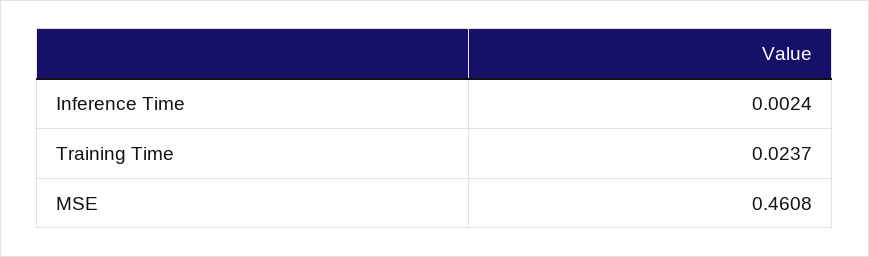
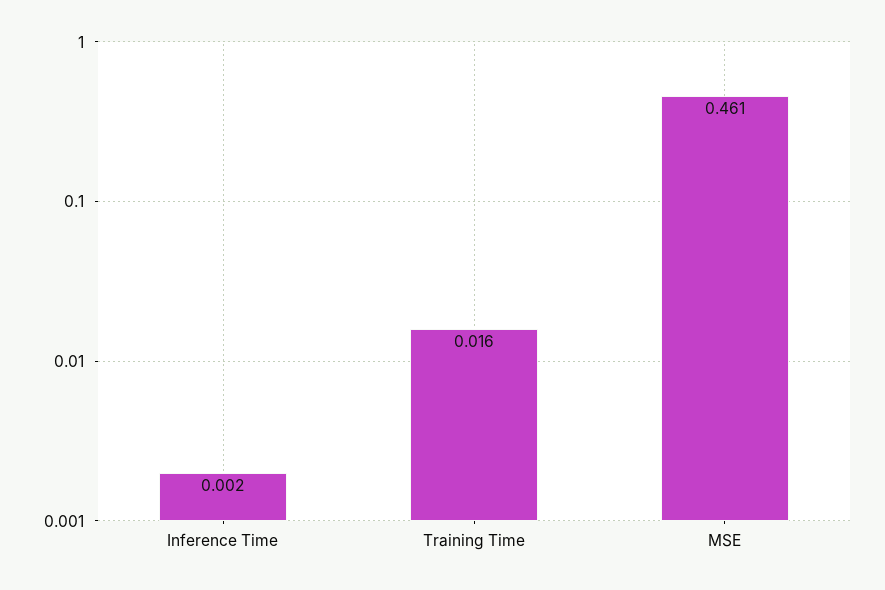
  {
    "Inference Time": 0.0024,
-   "Training Time": 0.0237,
+   "Training Time": 0.016,
    "MSE": 0.4608
  }

